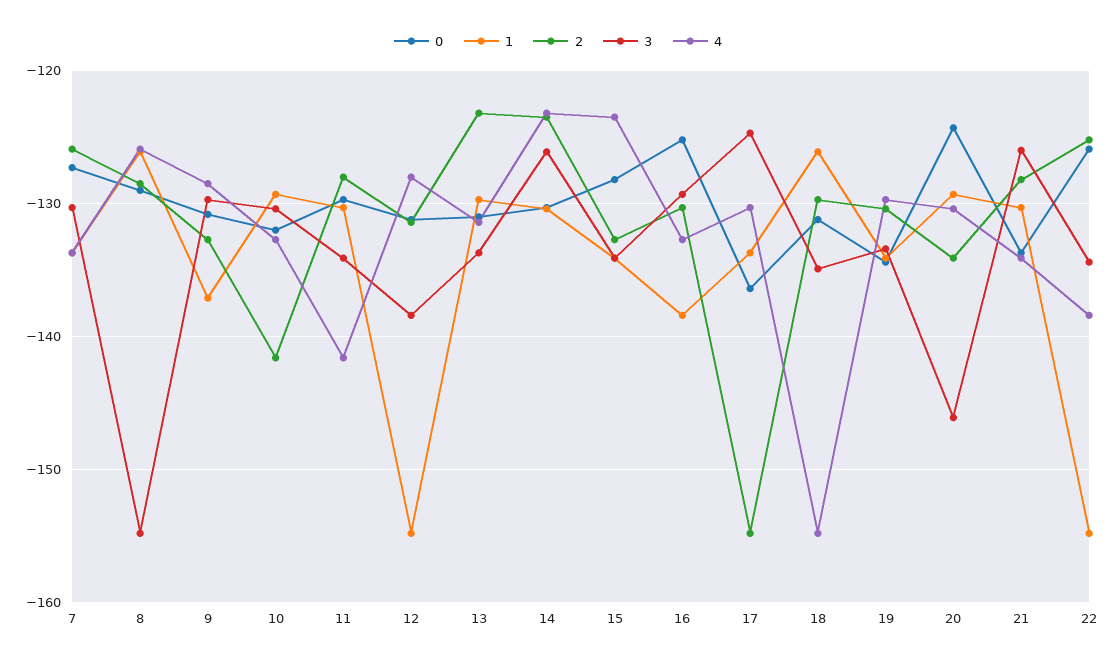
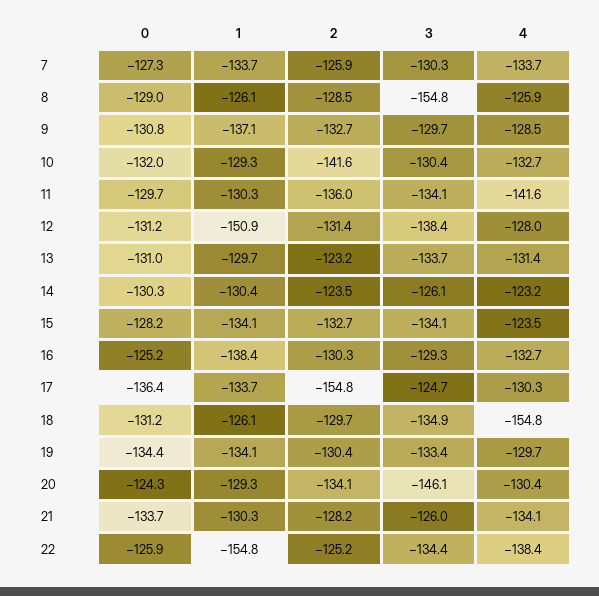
  {
    "0": {
      "7": -127.3,
      "8": -129,
      "9": -130.8,
      "10": -132,
      "11": -129.7,
      "12": -131.2,
      "13": -131,
      "14": -130.3,
      "15": -128.2,
      "16": -125.2,
      "17": -136.4,
      "18": -131.2,
      "19": -134.4,
      "20": -124.3,
      "21": -133.7,
      "22": -125.9
    },
    "1": {
      "7": -133.7,
      "8": -126.1,
      "9": -137.1,
      "10": -129.3,
      "11": -130.3,
-     "12": -155,
+     "12": -150.9,
      "13": -129.7,
      "14": -130.4,
      "15": -134.1,
      "16": -138.4,
      "17": -133.7,
      "18": -126.1,
      "19": -134.1,
      "20": -129.3,
      "21": -130.3,
      "22": -154.8
    },
    "2": {
      "7": -125.9,
      "8": -128.5,
      "9": -132.7,
      "10": -141.6,
-     "11": -128,
+     "11": -136,
      "12": -131.4,
      "13": -123.2,
      "14": -123.5,
      "15": -132.7,
      "16": -130.3,
      "17": -154.8,
      "18": -129.7,
      "19": -130.4,
      "20": -134.1,
      "21": -128.2,
      "22": -125.2
    },
    "3": {
      "7": -130.3,
      "8": -154.8,
      "9": -129.7,
      "10": -130.4,
      "11": -134.1,
      "12": -138.4,
      "13": -133.7,
      "14": -126.1,
      "15": -134.1,
      "16": -129.3,
      "17": -124.7,
      "18": -134.9,
      "19": -133.4,
      "20": -146.1,
      "21": -126,
      "22": -134.4
    },
    "4": {
      "7": -133.7,
      "8": -125.9,
      "9": -128.5,
      "10": -132.7,
      "11": -141.6,
      "12": -128,
      "13": -131.4,
      "14": -123.2,
      "15": -123.5,
      "16": -132.7,
      "17": -130.3,
      "18": -154.8,
      "19": -129.7,
      "20": -130.4,
      "21": -134.1,
      "22": -138.4
    }
  }

